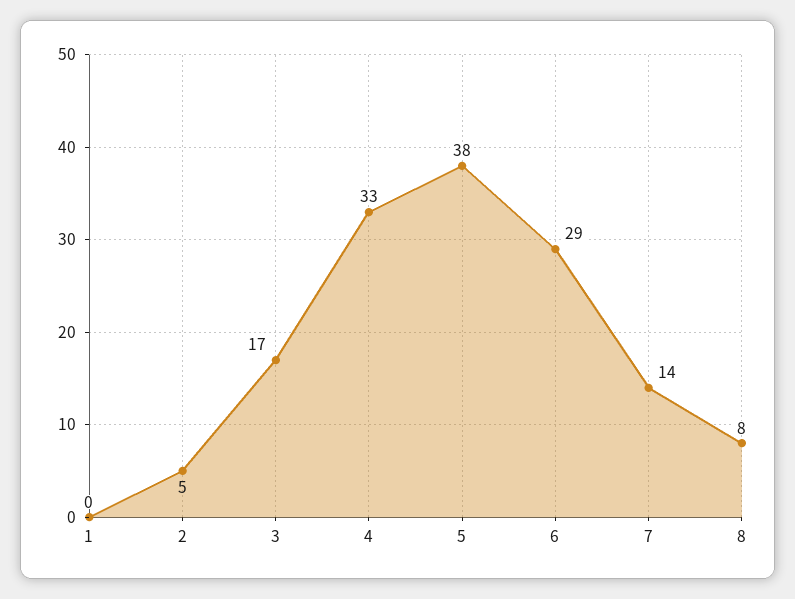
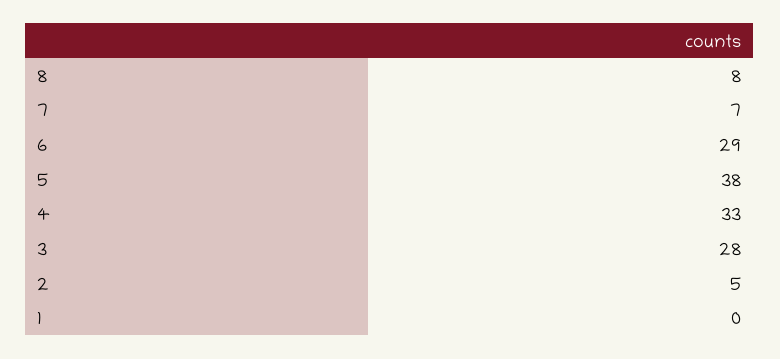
  {
    "1": 0,
    "2": 5,
-   "3": 17,
+   "3": 28,
    "4": 33,
    "5": 38,
    "6": 29,
-   "7": 14,
+   "7": 7,
    "8": 8
  }

